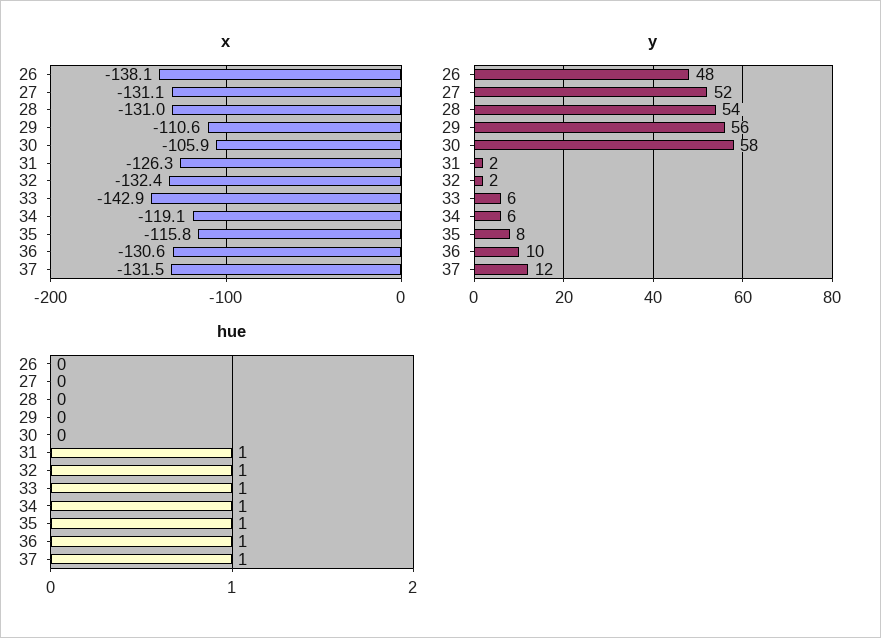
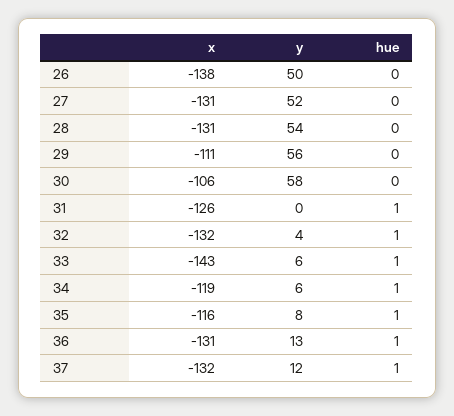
  {
    "x": {
      "26": -138.1,
      "27": -131.1,
      "28": -131,
      "29": -110.6,
      "30": -105.9,
      "31": -126.3,
      "32": -132.4,
      "33": -142.9,
      "34": -119.1,
      "35": -115.8,
      "36": -130.6,
      "37": -131.5
    },
    "y": {
-     "26": 48,
+     "26": 50,
      "27": 52,
      "28": 54,
      "29": 56,
      "30": 58,
-     "31": 2,
+     "31": 0,
-     "32": 2,
+     "32": 4,
      "33": 6,
      "34": 6,
      "35": 8,
-     "36": 10,
+     "36": 13,
      "37": 12
    },
    "hue": {
      "26": 0,
      "27": 0,
      "28": 0,
      "29": 0,
      "30": 0,
      "31": 1,
      "32": 1,
      "33": 1,
      "34": 1,
      "35": 1,
      "36": 1,
      "37": 1
    }
  }

